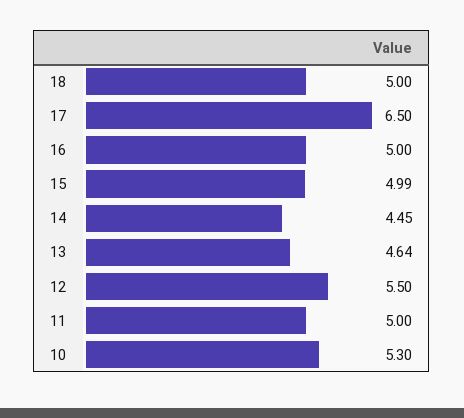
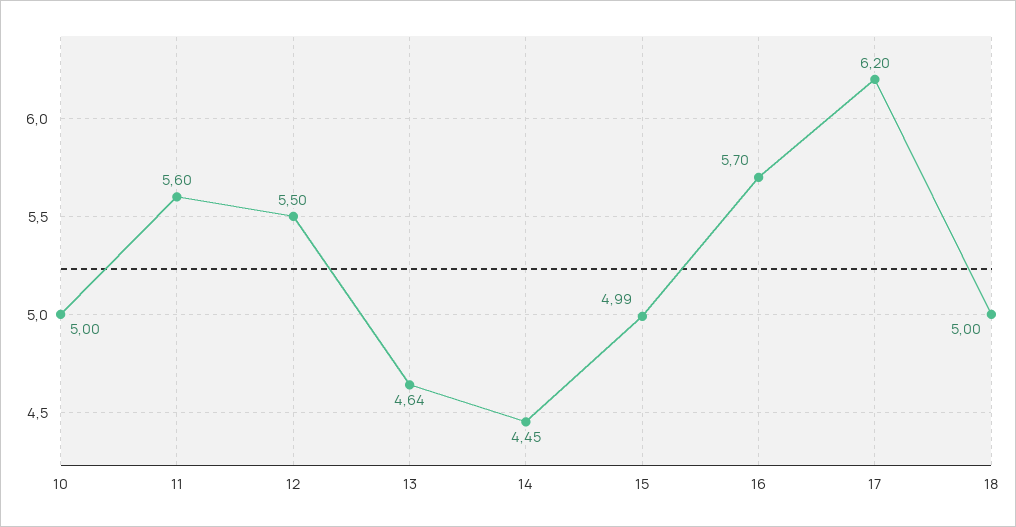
  {
    "18": 5,
-   "17": 6.5,
+   "17": 6.2,
-   "16": 5,
+   "16": 5.7,
    "15": 4.99,
    "14": 4.45,
    "13": 4.64,
    "12": 5.5,
-   "11": 5,
+   "11": 5.6,
-   "10": 5.3
+   "10": 5
  }

